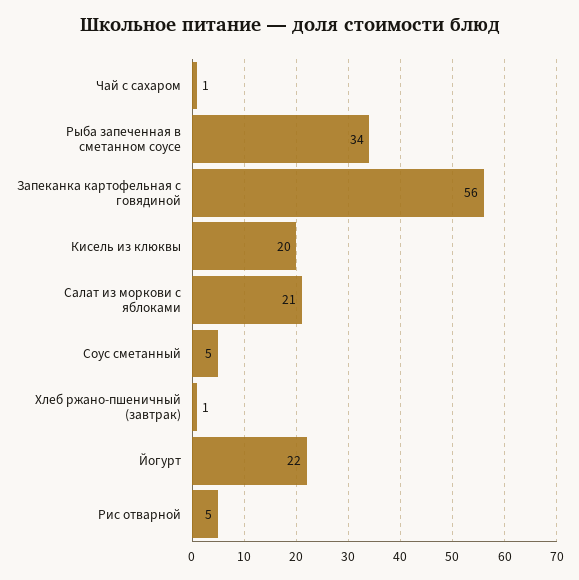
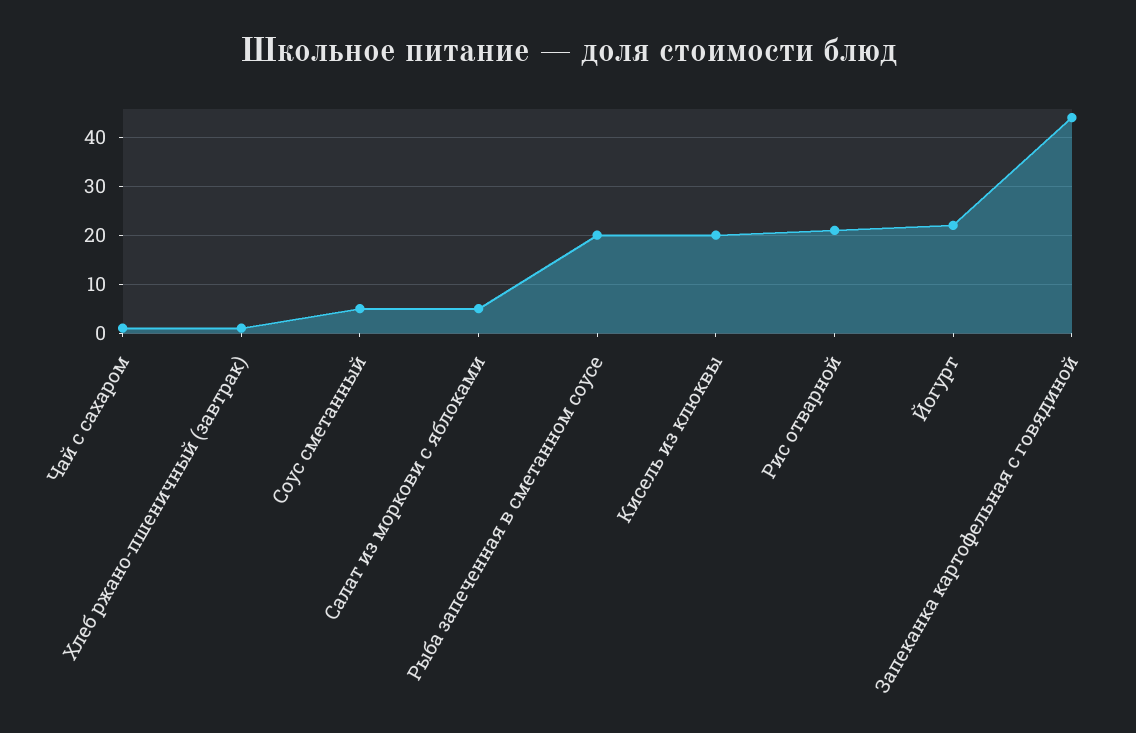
  {
    "Чай с сахаром": 1,
-   "Рыба запеченная в сметанном соусе": 34,
+   "Рыба запеченная в сметанном соусе": 20,
-   "Запеканка картофельная с говядиной": 56,
+   "Запеканка картофельная с говядиной": 45,
    "Кисель из клюквы": 20,
-   "Салат из моркови с яблоками": 21,
+   "Салат из моркови с яблоками": 5,
    "Соус сметанный": 5,
    "Хлеб ржано-пшеничный (завтрак)": 1,
    "Йогурт": 22,
-   "Рис отварной": 5
+   "Рис отварной": 20
  }

